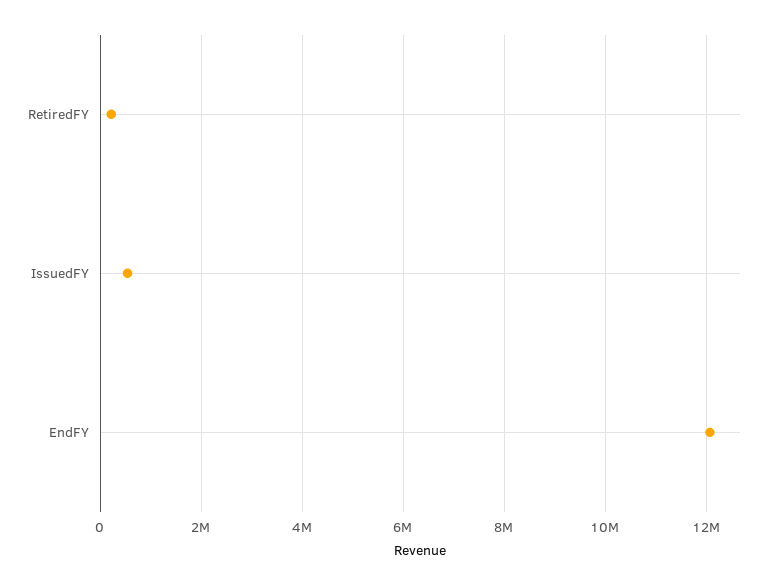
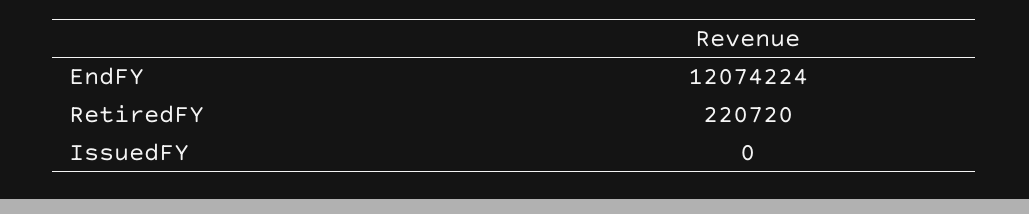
  {
    "RetiredFY": 220720,
-   "IssuedFY": 600000,
+   "IssuedFY": 0,
    "EndFY": 12074224
  }

